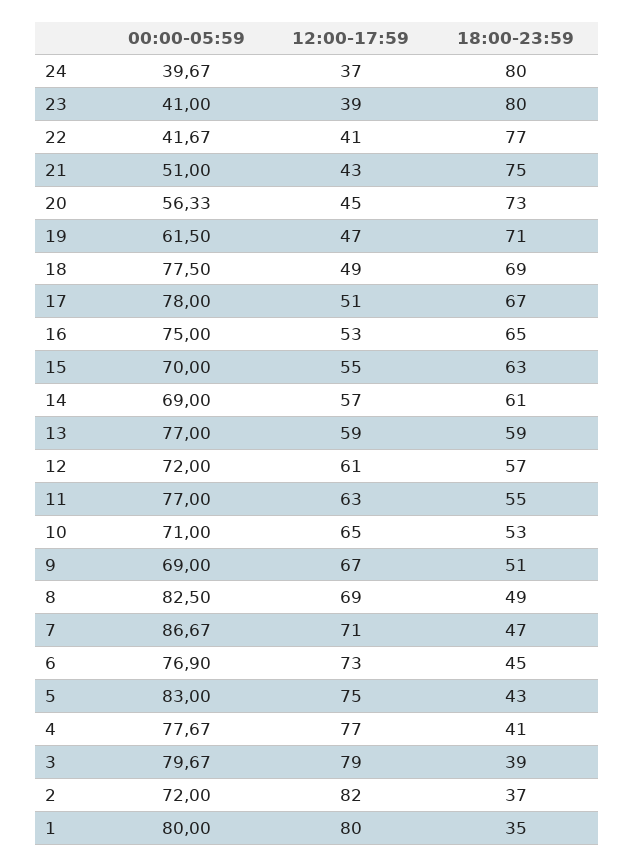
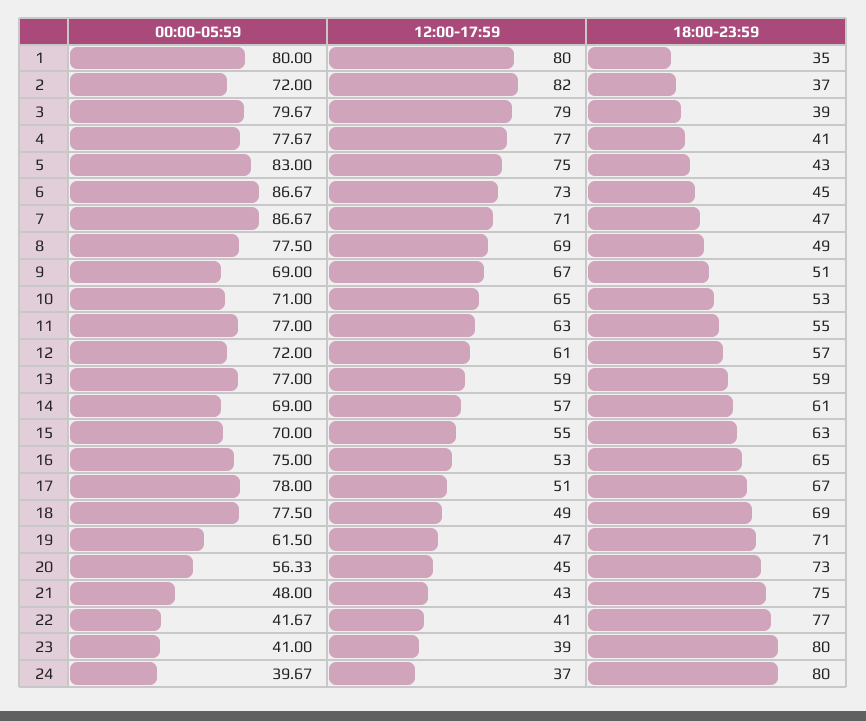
  {
    "00:00-05:59": {
      "24": 39.67,
      "23": 41,
      "22": 41.67,
-     "21": 51,
+     "21": 48,
      "20": 56.33,
      "19": 61.5,
      "18": 77.5,
      "17": 78,
      "16": 75,
      "15": 70,
      "14": 69,
      "13": 77,
      "12": 72,
      "11": 77,
      "10": 71,
      "9": 69,
-     "8": 82.5,
+     "8": 77.5,
      "7": 86.67,
-     "6": 76.9,
+     "6": 86.67,
      "5": 83,
      "4": 77.67,
      "3": 79.67,
      "2": 72,
      "1": 80
    },
    "12:00-17:59": {
      "24": 37,
      "23": 39,
      "22": 41,
      "21": 43,
      "20": 45,
      "19": 47,
      "18": 49,
      "17": 51,
      "16": 53,
      "15": 55,
      "14": 57,
      "13": 59,
      "12": 61,
      "11": 63,
      "10": 65,
      "9": 67,
      "8": 69,
      "7": 71,
      "6": 73,
      "5": 75,
      "4": 77,
      "3": 79,
      "2": 82,
      "1": 80
    },
    "18:00-23:59": {
      "24": 80,
      "23": 80,
      "22": 77,
      "21": 75,
      "20": 73,
      "19": 71,
      "18": 69,
      "17": 67,
      "16": 65,
      "15": 63,
      "14": 61,
      "13": 59,
      "12": 57,
      "11": 55,
      "10": 53,
      "9": 51,
      "8": 49,
      "7": 47,
      "6": 45,
      "5": 43,
      "4": 41,
      "3": 39,
      "2": 37,
      "1": 35
    }
  }

